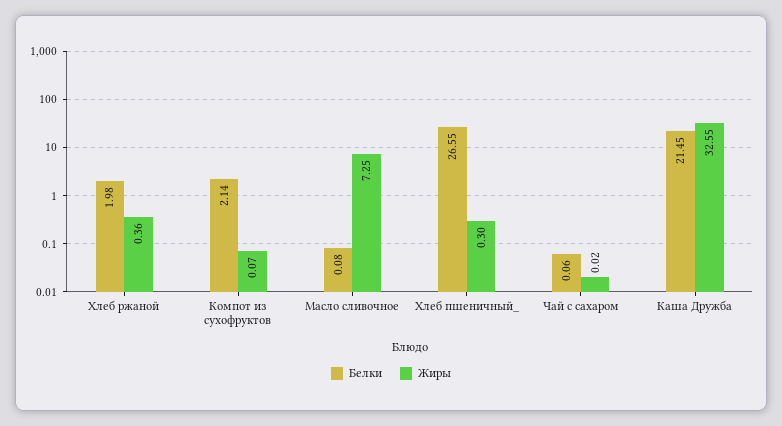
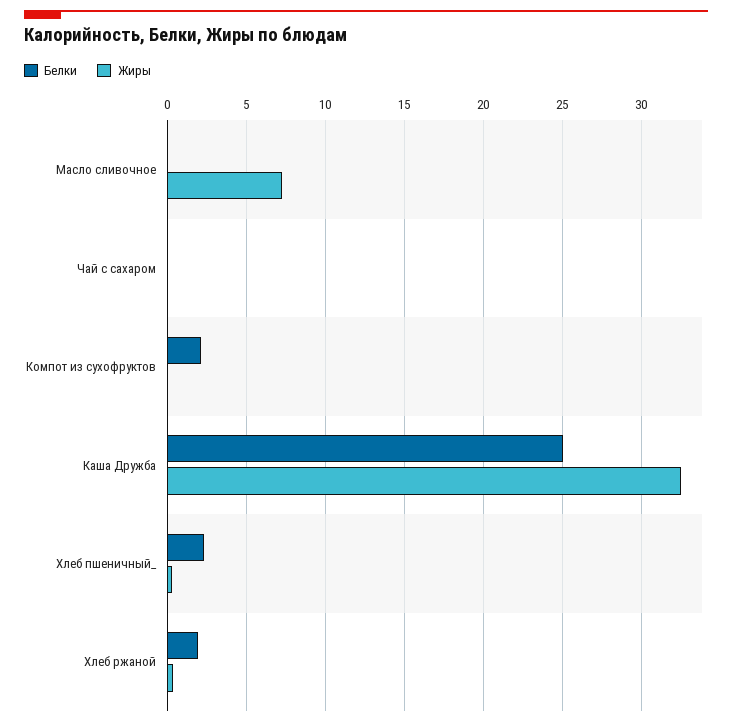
  {
    "Белки": {
      "Хлеб ржаной": 1.98,
      "Компот из сухофруктов": 2.14,
      "Масло сливочное": 0.08,
-     "Хлеб пшеничный_": 26.55,
+     "Хлеб пшеничный_": 2.5,
      "Чай с сахаром": 0.06,
-     "Каша Дружба": 21.45
+     "Каша Дружба": 25
    },
    "Жиры": {
      "Хлеб ржаной": 0.36,
      "Компот из сухофруктов": 0.07,
      "Масло сливочное": 7.25,
      "Хлеб пшеничный_": 0.3,
      "Чай с сахаром": 0.02,
      "Каша Дружба": 32.55
    }
  }

